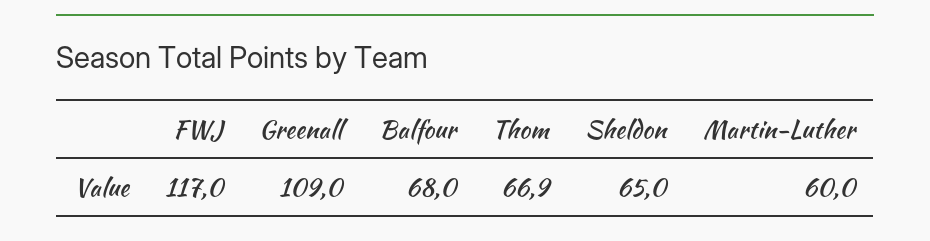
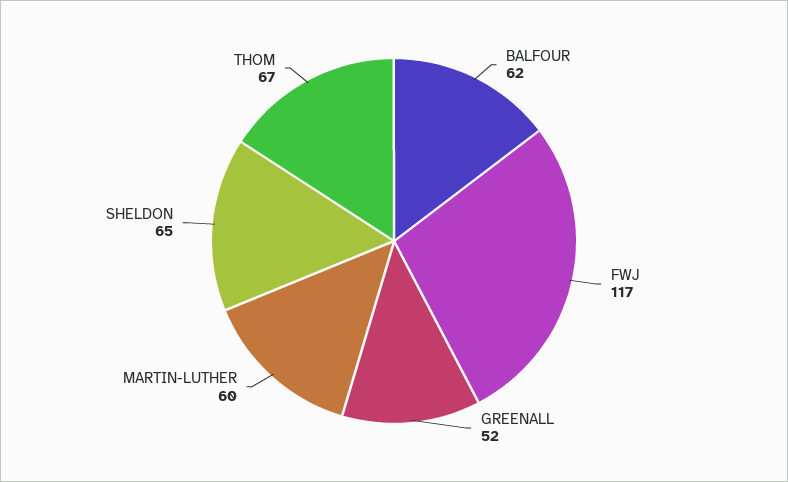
  {
    "FWJ": 117,
-   "Greenall": 109,
+   "Greenall": 52,
-   "Balfour": 68,
+   "Balfour": 62,
    "Thom": 66.9,
    "Sheldon": 65,
    "Martin-Luther": 60
  }

